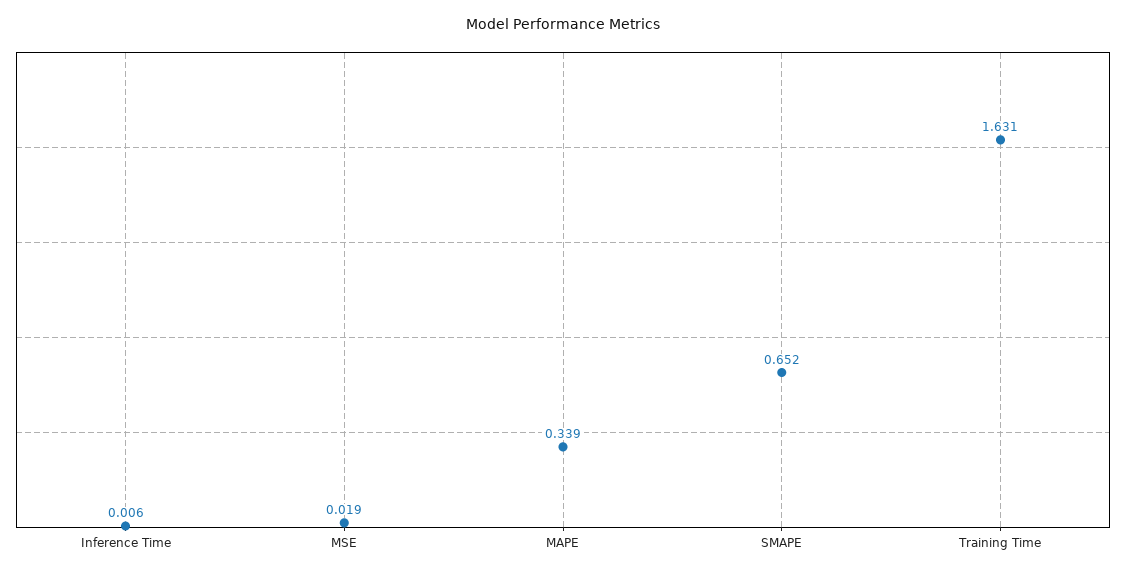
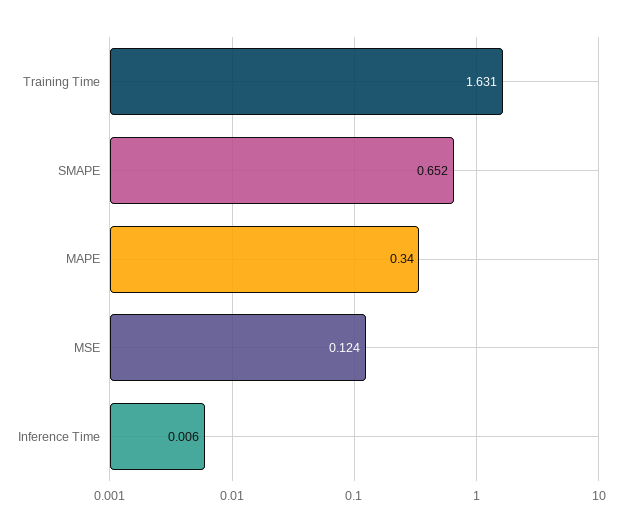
  {
    "Inference Time": 0.006,
-   "MSE": 0.019,
+   "MSE": 0.124,
-   "MAPE": 0.339,
+   "MAPE": 0.34,
    "SMAPE": 0.652,
    "Training Time": 1.631
  }

